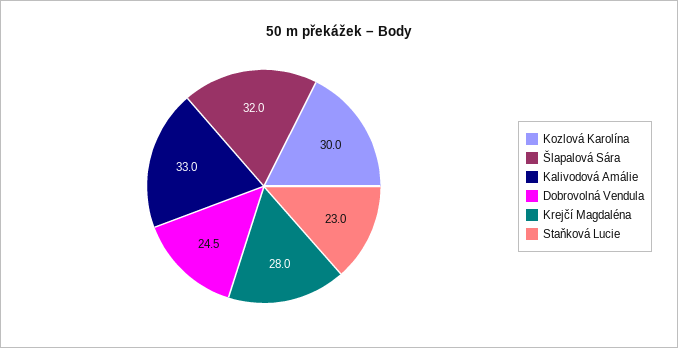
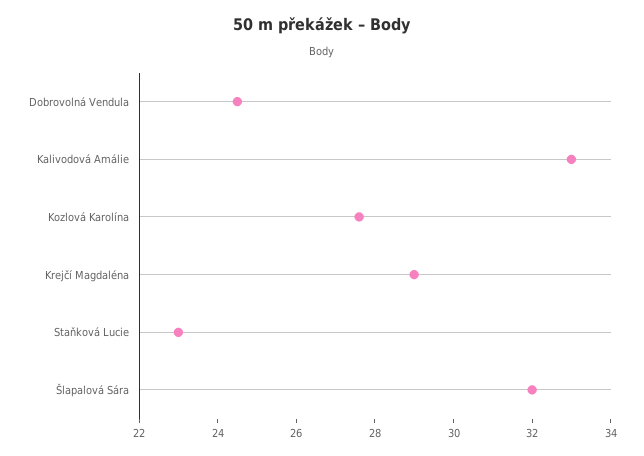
  {
-   "Kozlová Karolína": 30,
+   "Kozlová Karolína": 27.5,
    "Šlapalová Sára": 32,
    "Kalivodová Amálie": 33,
    "Dobrovolná Vendula": 24.5,
-   "Krejčí Magdaléna": 28,
+   "Krejčí Magdaléna": 29,
    "Staňková Lucie": 23
  }

